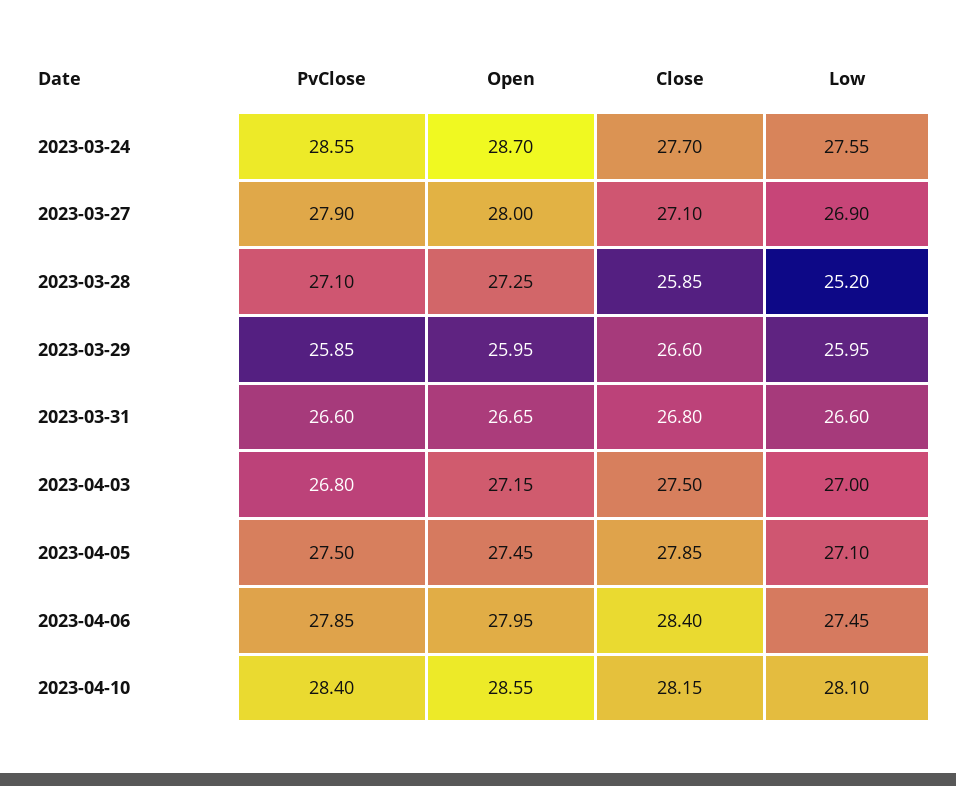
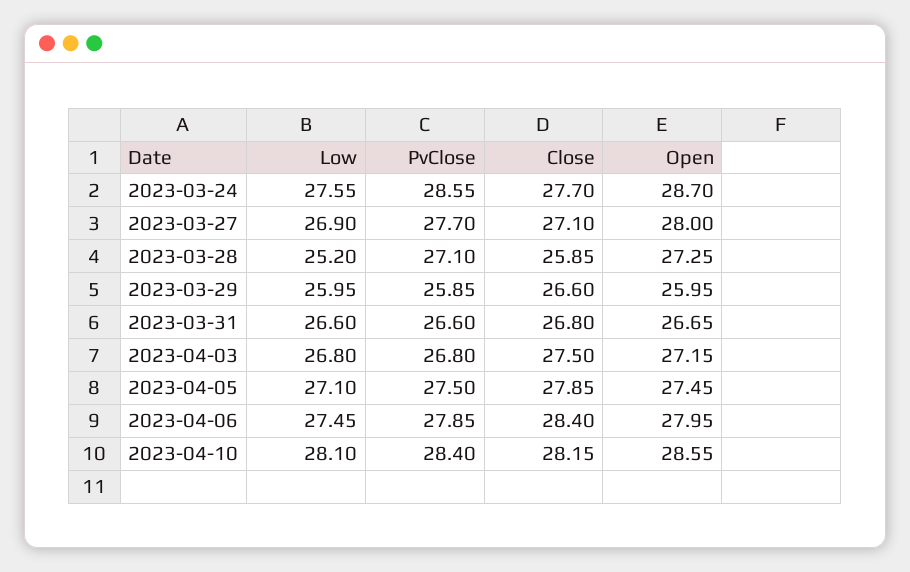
  {
    "PvClose": {
      "2023-03-24": 28.55,
-     "2023-03-27": 27.9,
+     "2023-03-27": 27.7,
      "2023-03-28": 27.1,
      "2023-03-29": 25.85,
      "2023-03-31": 26.6,
      "2023-04-03": 26.8,
      "2023-04-05": 27.5,
      "2023-04-06": 27.85,
      "2023-04-10": 28.4
    },
    "Open": {
      "2023-03-24": 28.7,
      "2023-03-27": 28,
      "2023-03-28": 27.25,
      "2023-03-29": 25.95,
      "2023-03-31": 26.65,
      "2023-04-03": 27.15,
      "2023-04-05": 27.45,
      "2023-04-06": 27.95,
      "2023-04-10": 28.55
    },
    "Close": {
      "2023-03-24": 27.7,
      "2023-03-27": 27.1,
      "2023-03-28": 25.85,
      "2023-03-29": 26.6,
      "2023-03-31": 26.8,
      "2023-04-03": 27.5,
      "2023-04-05": 27.85,
      "2023-04-06": 28.4,
      "2023-04-10": 28.15
    },
    "Low": {
      "2023-03-24": 27.55,
      "2023-03-27": 26.9,
      "2023-03-28": 25.2,
      "2023-03-29": 25.95,
      "2023-03-31": 26.6,
-     "2023-04-03": 27,
+     "2023-04-03": 26.8,
      "2023-04-05": 27.1,
      "2023-04-06": 27.45,
      "2023-04-10": 28.1
    }
  }

